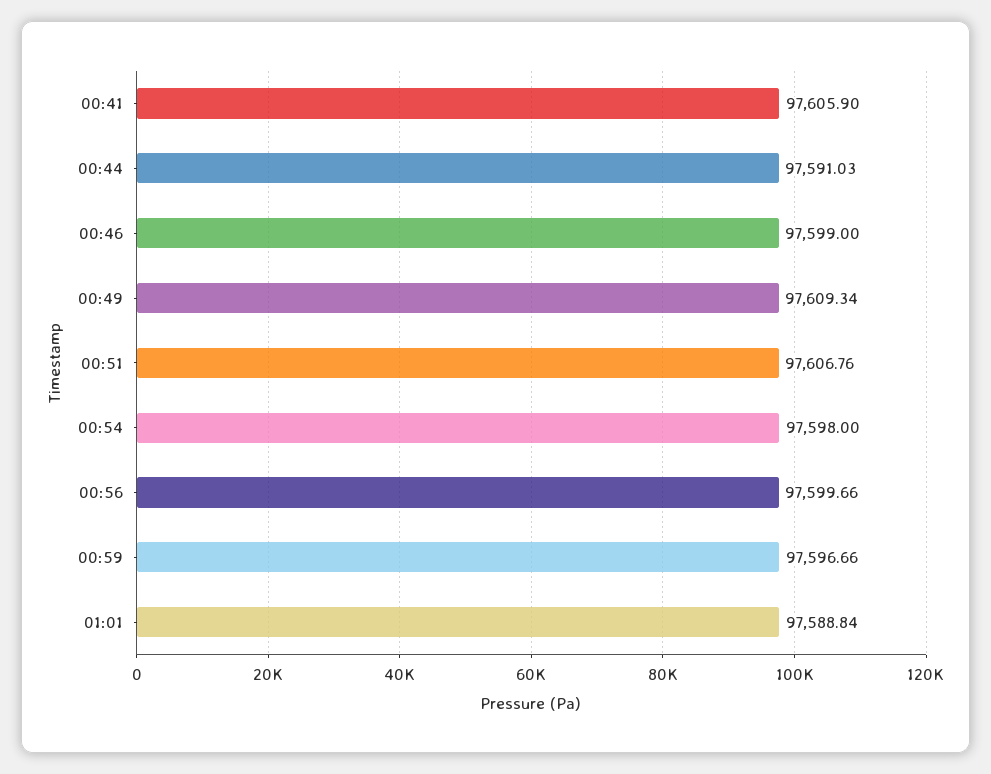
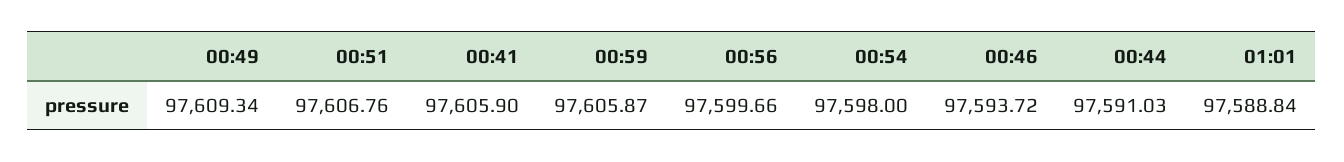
  {
    "00:41": 97605.9,
    "00:44": 97591.03,
-   "00:46": 97599,
+   "00:46": 97593.72,
    "00:49": 97609.34,
    "00:51": 97606.76,
    "00:54": 97598,
    "00:56": 97599.66,
-   "00:59": 97596.66,
+   "00:59": 97605.87,
    "01:01": 97588.84
  }

